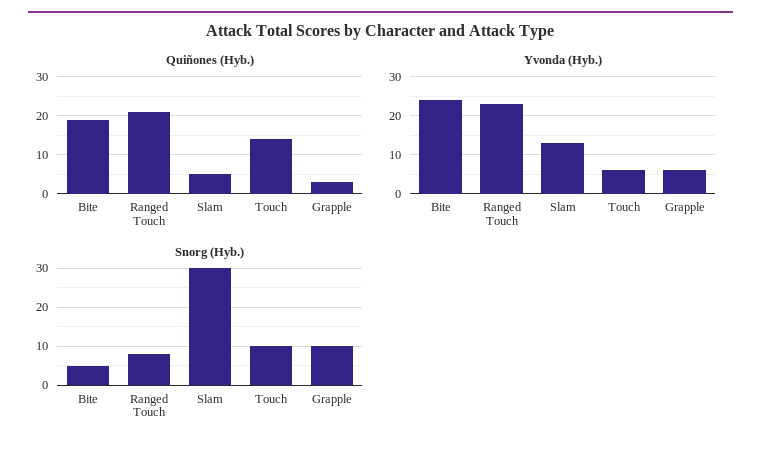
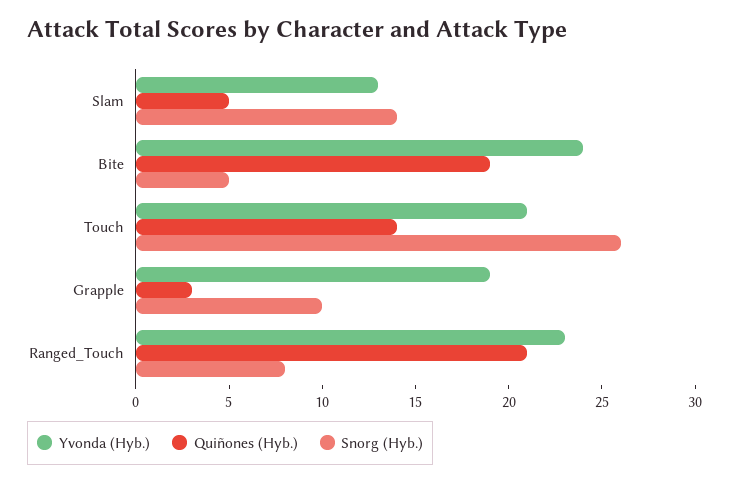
  {
    "Quiñones (Hyb.)": {
      "Bite": 19,
      "Ranged Touch": 21,
      "Slam": 5,
      "Touch": 14,
      "Grapple": 3
    },
    "Yvonda (Hyb.)": {
      "Bite": 24,
      "Ranged Touch": 23,
      "Slam": 13,
-     "Touch": 5,
+     "Touch": 21,
-     "Grapple": 5
+     "Grapple": 19
    },
    "Snorg (Hyb.)": {
      "Bite": 5,
      "Ranged Touch": 8,
-     "Slam": 30,
+     "Slam": 14,
-     "Touch": 10,
+     "Touch": 26,
      "Grapple": 10
    }
  }

